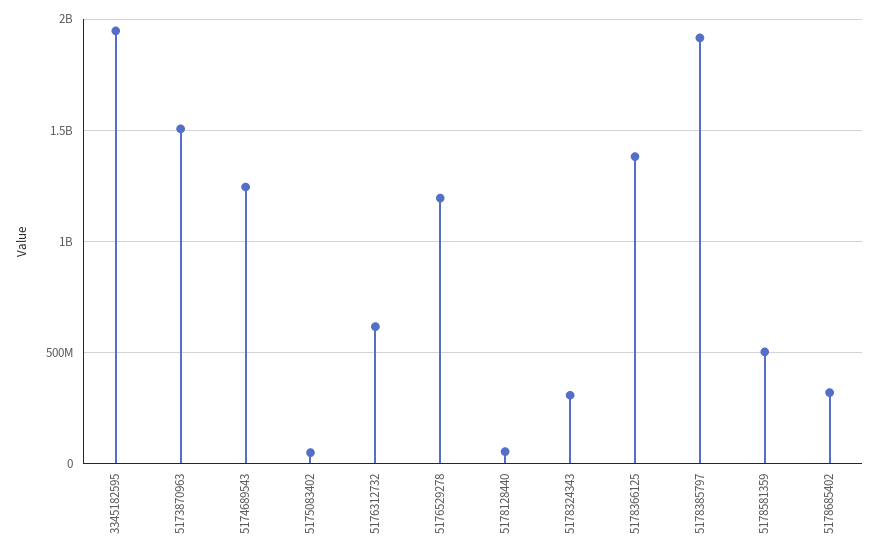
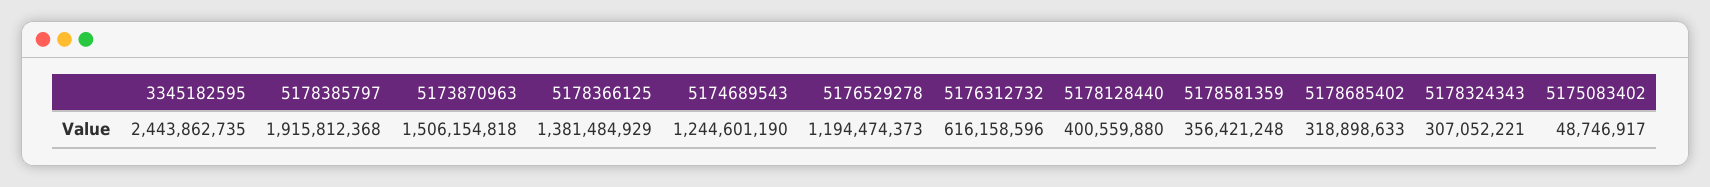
  {
-   "3345182595": 1950000000,
+   "3345182595": 2443862735,
    "5173870963": 1506154818,
    "5174689543": 1244601190,
    "5175083402": 48746917,
    "5176312732": 616158596,
    "5176529278": 1194474373,
-   "5178128440": 50000000,
+   "5178128440": 400559880,
    "5178324343": 307052221,
    "5178366125": 1381484929,
    "5178385797": 1915812368,
-   "5178581359": 500000000,
+   "5178581359": 356421248,
    "5178685402": 318898633
  }

